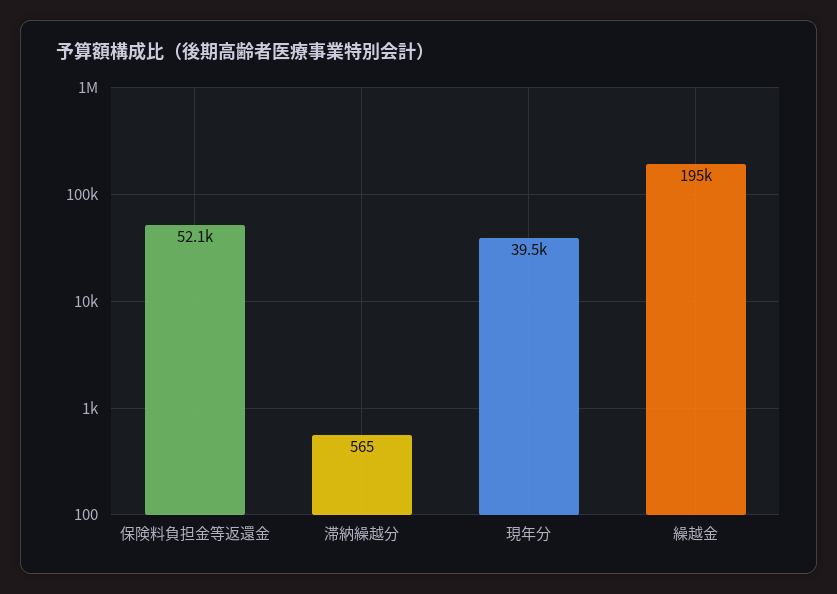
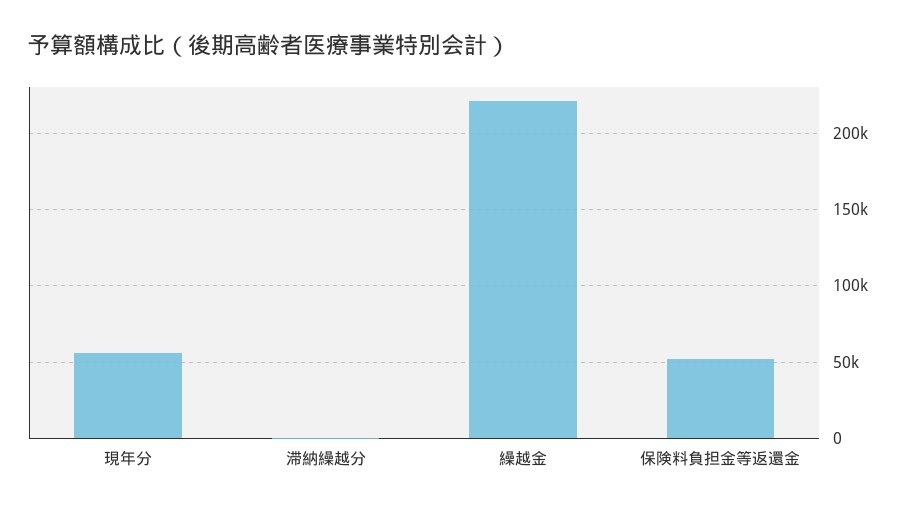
  {
    "保険料負担金等返還金": 52100,
    "滞納繰越分": 565,
-   "現年分": 39500,
+   "現年分": 55000,
-   "繰越金": 195000
+   "繰越金": 220000
  }

